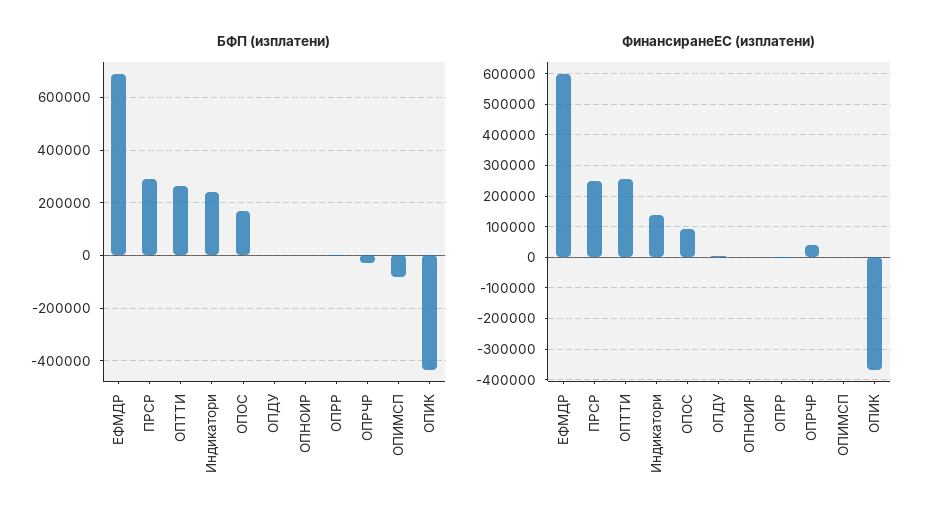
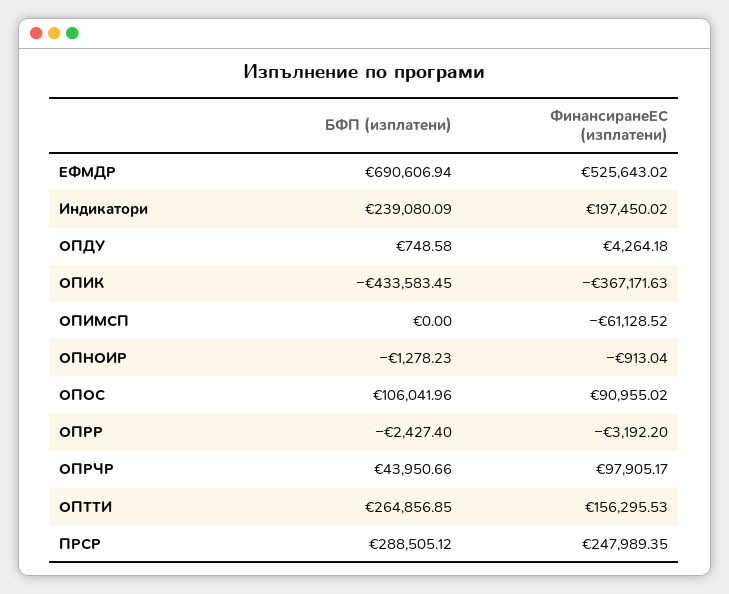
  {
    "БФП (изплатени)": {
      "ЕФМДР": 690606.94,
      "ПРСР": 288505.12,
      "ОПТТИ": 264856.85,
      "Индикатори": 239080.09,
-     "ОПОС": 175000,
+     "ОПОС": 106041.96,
      "ОПДУ": 748.58,
      "ОПНОИР": -1278.23,
      "ОПРР": -2427.4,
-     "ОПРЧР": -25000,
+     "ОПРЧР": 43950.66,
-     "ОПИМСП": -75000,
+     "ОПИМСП": 0,
      "ОПИК": -433583.45
    },
    "ФинансиранеЕС (изплатени)": {
-     "ЕФМДР": 600000,
+     "ЕФМДР": 525643.02,
      "ПРСР": 247989.35,
-     "ОПТТИ": 260000,
+     "ОПТТИ": 156295.53,
-     "Индикатори": 140000,
+     "Индикатори": 197450.02,
      "ОПОС": 90955.02,
      "ОПДУ": 4264.18,
      "ОПНОИР": -913.04,
      "ОПРР": -3192.2,
-     "ОПРЧР": 40000,
+     "ОПРЧР": 97905.17,
-     "ОПИМСП": 0,
+     "ОПИМСП": -61128.52,
      "ОПИК": -367171.63
    }
  }

